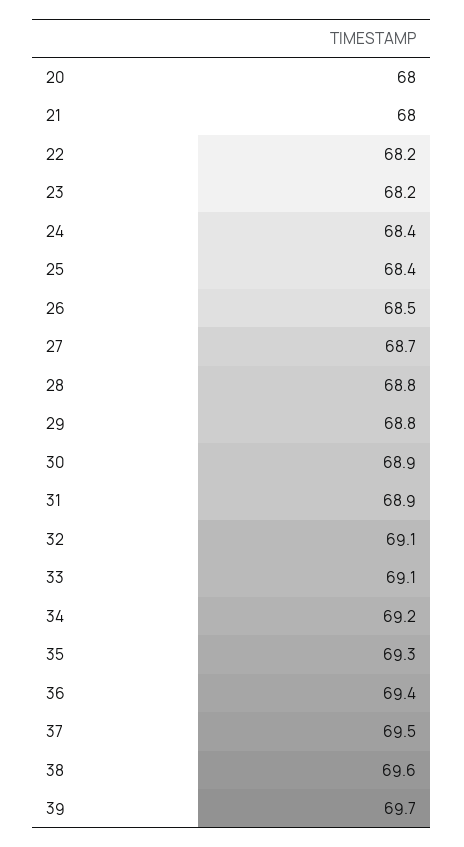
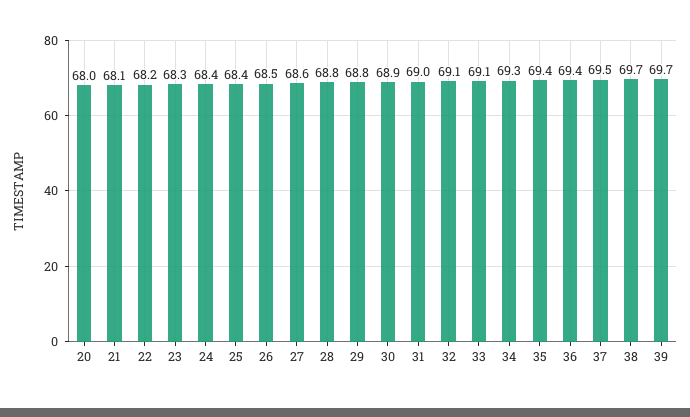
  {
    "20": 68,
-   "21": 68,
+   "21": 68.1,
    "22": 68.2,
-   "23": 68.2,
+   "23": 68.3,
    "24": 68.4,
    "25": 68.4,
    "26": 68.5,
-   "27": 68.7,
+   "27": 68.6,
    "28": 68.8,
    "29": 68.8,
    "30": 68.9,
-   "31": 68.9,
+   "31": 69,
    "32": 69.1,
    "33": 69.1,
-   "34": 69.2,
+   "34": 69.3,
-   "35": 69.3,
+   "35": 69.4,
    "36": 69.4,
    "37": 69.5,
-   "38": 69.6,
+   "38": 69.7,
    "39": 69.7
  }

